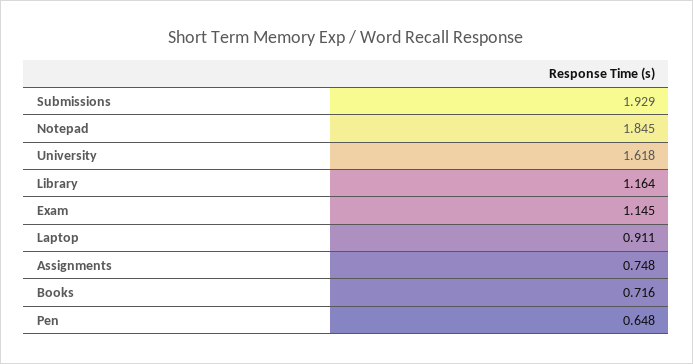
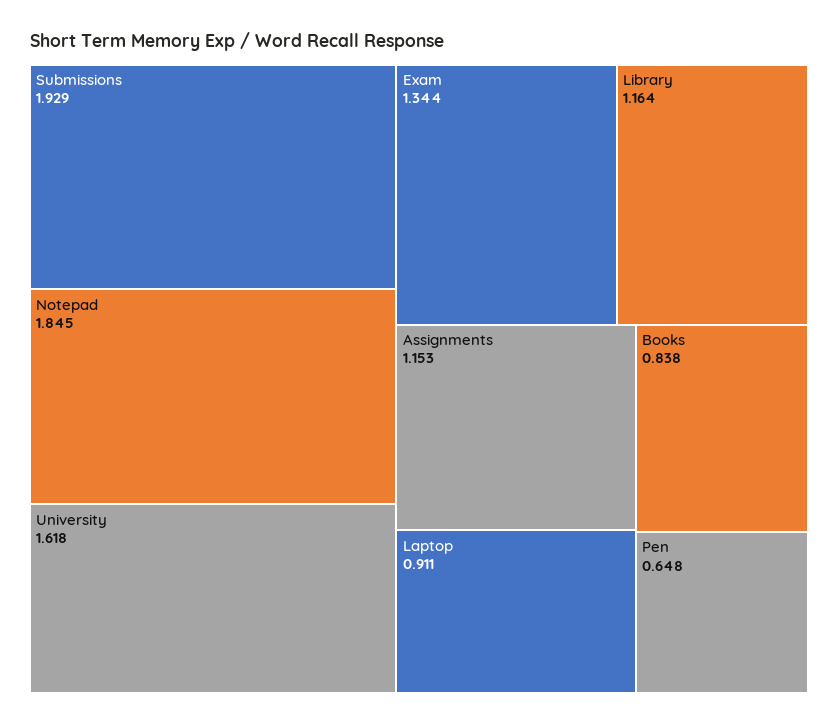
  {
    "Submissions": 1.929,
    "Notepad": 1.845,
    "University": 1.618,
    "Library": 1.164,
-   "Exam": 1.145,
+   "Exam": 1.344,
    "Laptop": 0.911,
-   "Assignments": 0.748,
+   "Assignments": 1.153,
-   "Books": 0.716,
+   "Books": 0.838,
    "Pen": 0.648
  }

